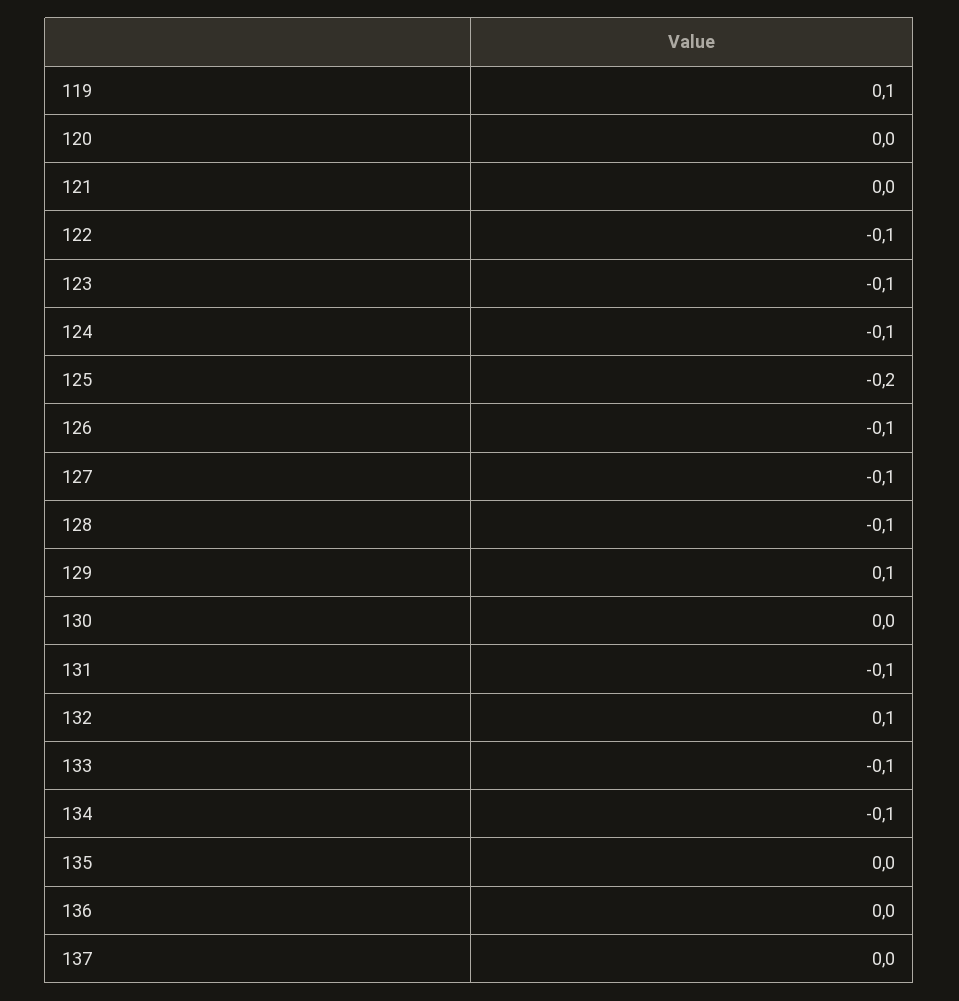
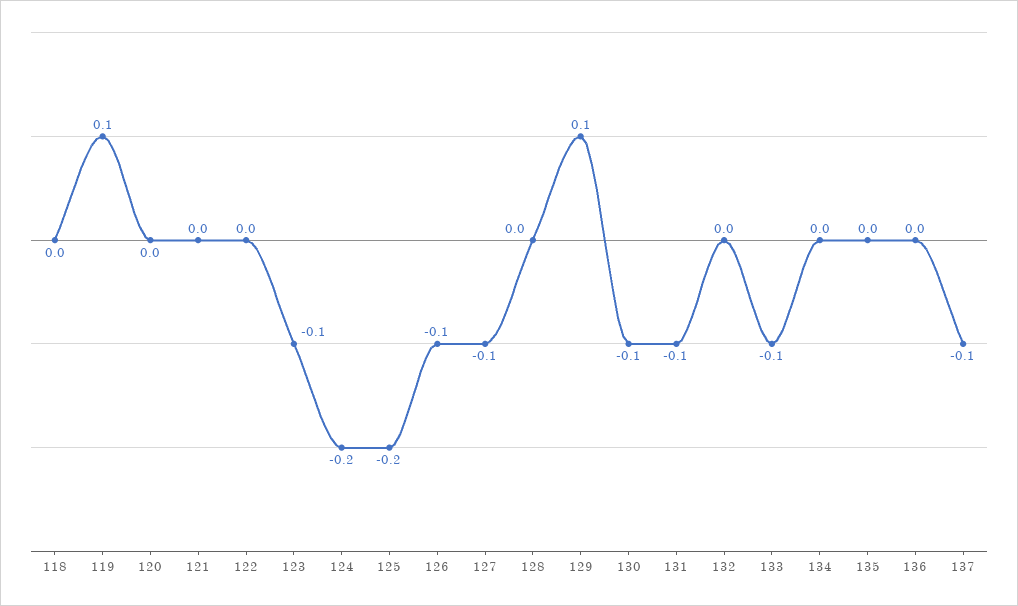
  {
    "119": 0.1,
    "120": 0,
    "121": 0,
-   "122": -0.1,
+   "122": 0,
    "123": -0.1,
-   "124": -0.1,
+   "124": -0.2,
    "125": -0.2,
    "126": -0.1,
    "127": -0.1,
-   "128": -0.1,
+   "128": 0,
    "129": 0.1,
-   "130": 0,
+   "130": -0.1,
    "131": -0.1,
-   "132": 0.1,
+   "132": 0,
    "133": -0.1,
-   "134": -0.1,
+   "134": 0,
    "135": 0,
    "136": 0,
-   "137": 0
+   "137": -0.1,
+   "118": 0
  }

